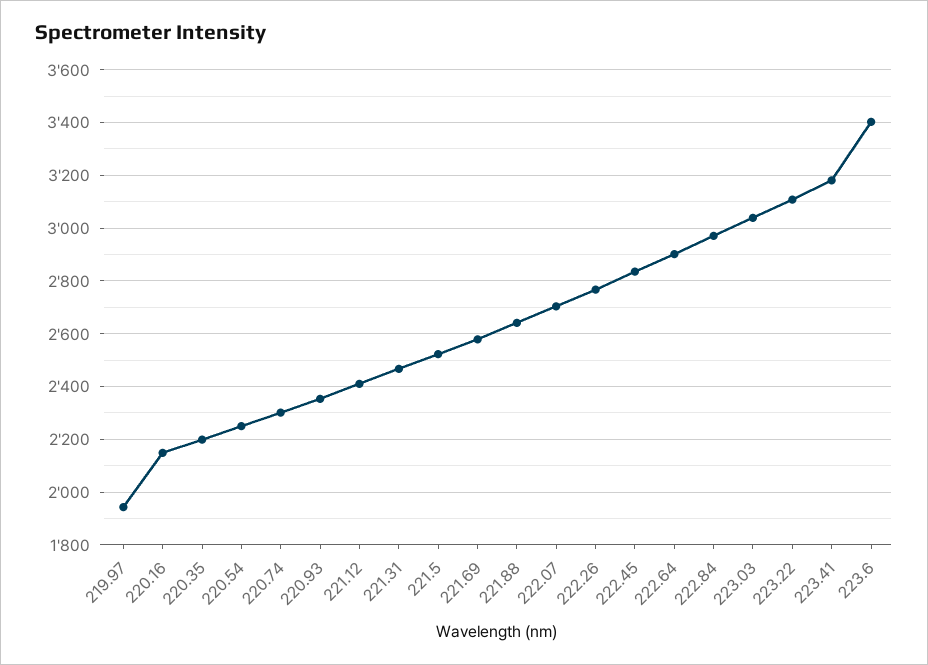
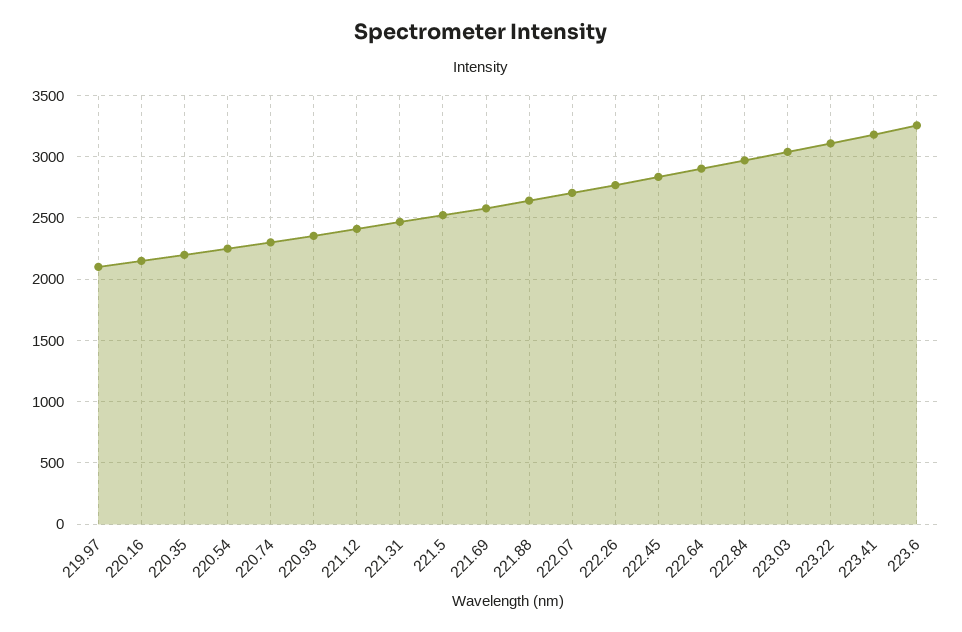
  {
-   "219.97": 1950,
+   "219.97": 2100,
    "220.16": 2150,
    "220.35": 2200,
    "220.54": 2250,
    "220.74": 2300,
    "220.93": 2350,
    "221.12": 2400,
    "221.31": 2475,
    "221.5": 2525,
    "221.69": 2575,
    "221.88": 2650,
    "222.07": 2700,
    "222.26": 2775,
    "222.45": 2825,
    "222.64": 2900,
    "222.84": 2975,
    "223.03": 3050,
    "223.22": 3100,
    "223.41": 3175,
-   "223.6": 3400
+   "223.6": 3250
  }

